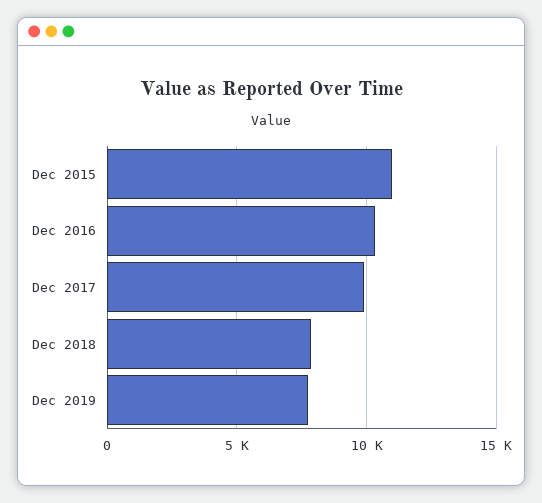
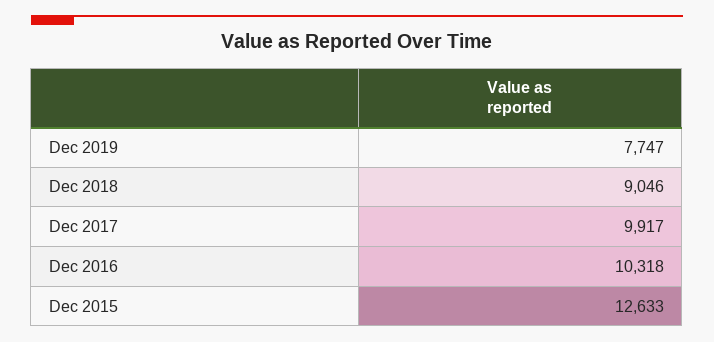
  {
-   "Dec 2015": 11000,
+   "Dec 2015": 12633,
    "Dec 2016": 10318,
    "Dec 2017": 9917,
-   "Dec 2018": 8000,
+   "Dec 2018": 9046,
    "Dec 2019": 7747
  }

